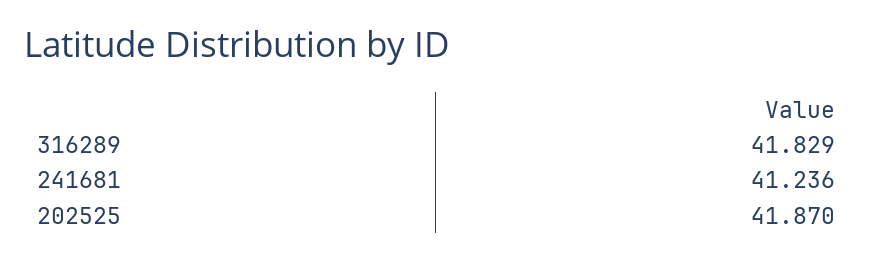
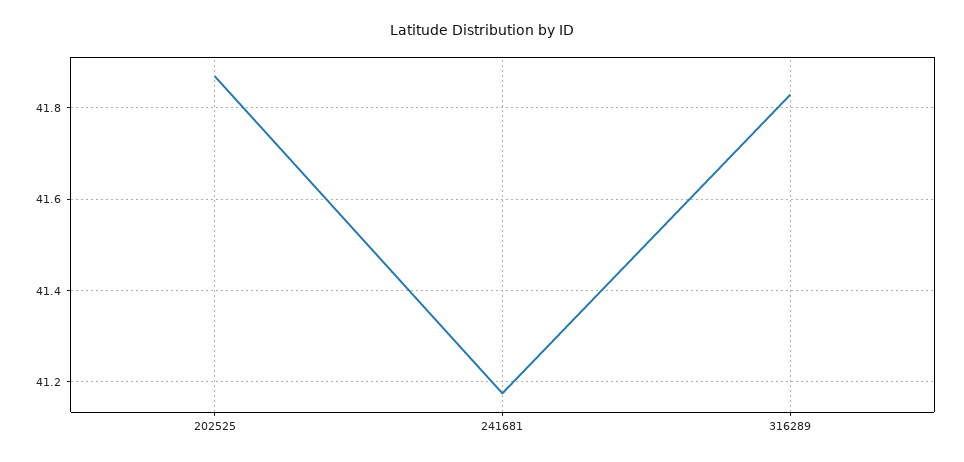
  {
    "316289": 41.829,
-   "241681": 41.236,
+   "241681": 41.18,
    "202525": 41.87
  }

